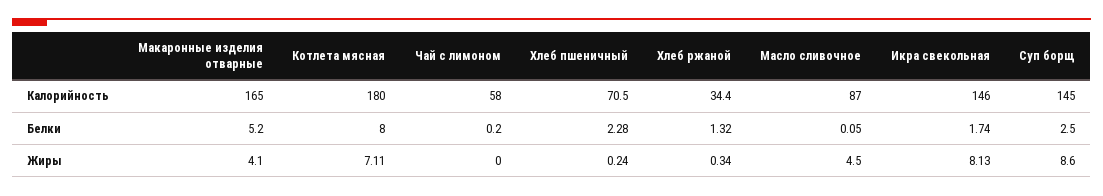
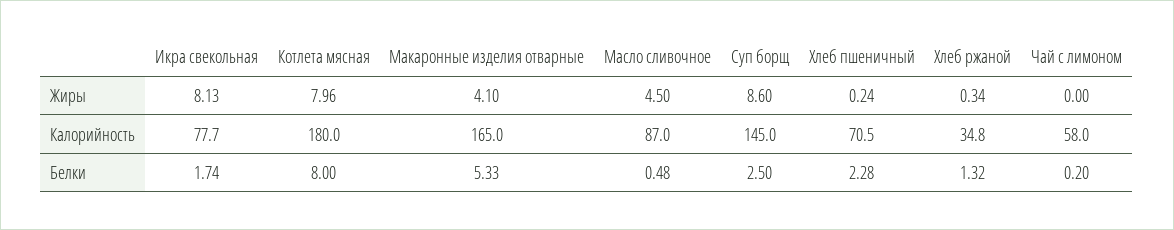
  {
    "Макаронные изделия отварные": {
      "Калорийность": 165,
-     "Белки": 5.2,
+     "Белки": 5.33,
      "Жиры": 4.1
    },
    "Котлета мясная": {
      "Калорийность": 180,
      "Белки": 8,
-     "Жиры": 7.11
+     "Жиры": 7.96
    },
    "Чай с лимоном": {
      "Калорийность": 58,
      "Белки": 0.2,
      "Жиры": 0
    },
    "Хлеб пшеничный": {
      "Калорийность": 70.5,
      "Белки": 2.28,
      "Жиры": 0.24
    },
    "Хлеб ржаной": {
-     "Калорийность": 34.4,
+     "Калорийность": 34.8,
      "Белки": 1.32,
      "Жиры": 0.34
    },
    "Масло сливочное": {
      "Калорийность": 87,
-     "Белки": 0.05,
+     "Белки": 0.48,
      "Жиры": 4.5
    },
    "Икра свекольная": {
-     "Калорийность": 146,
+     "Калорийность": 77.7,
      "Белки": 1.74,
      "Жиры": 8.13
    },
    "Суп борщ": {
      "Калорийность": 145,
      "Белки": 2.5,
      "Жиры": 8.6
    }
  }

